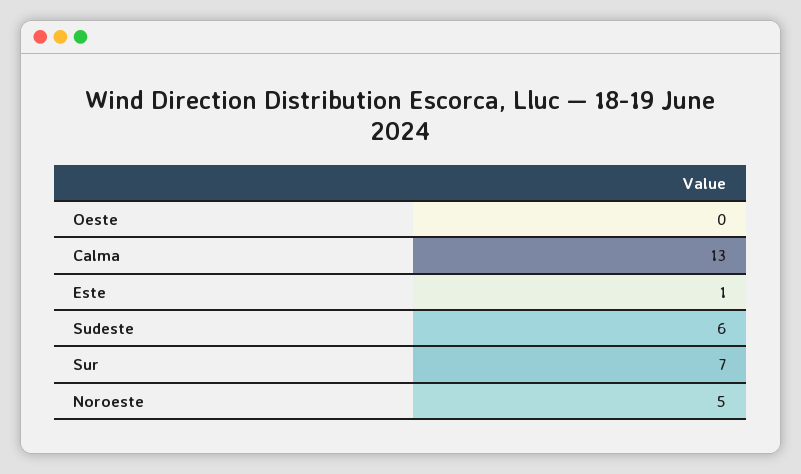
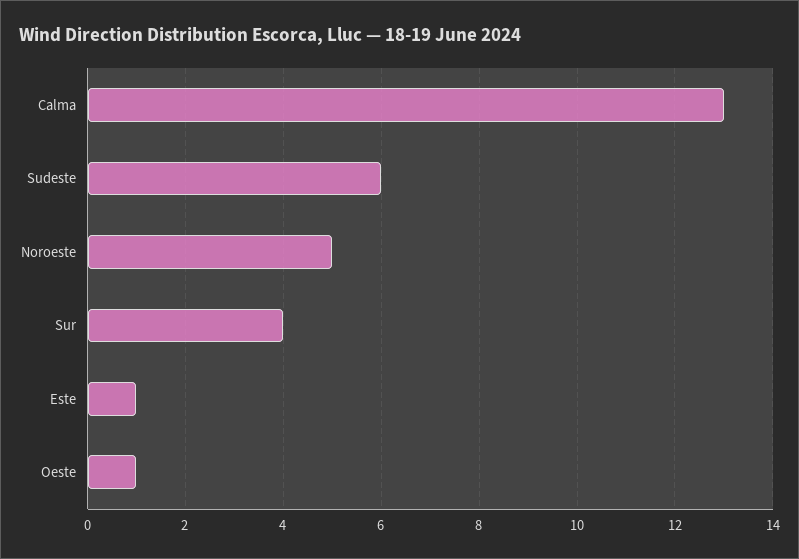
  {
-   "Oeste": 0,
+   "Oeste": 1,
    "Calma": 13,
    "Este": 1,
    "Sudeste": 6,
-   "Sur": 7,
+   "Sur": 4,
    "Noroeste": 5
  }

